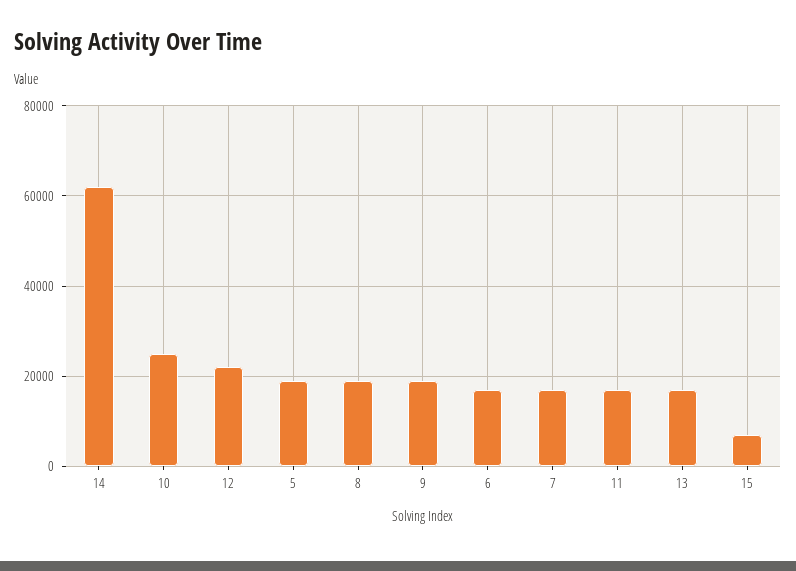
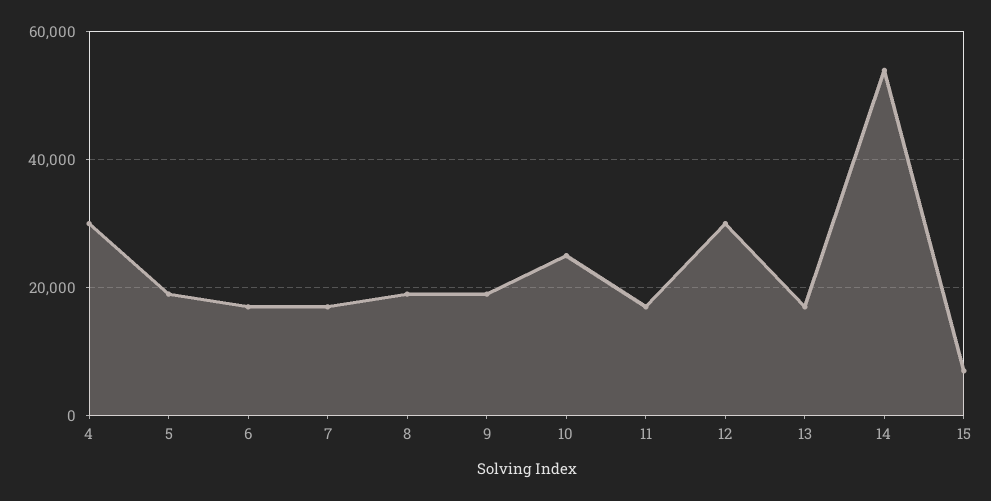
  {
-   "14": 62000,
+   "14": 54000,
    "10": 26000,
-   "12": 22000,
+   "12": 30000,
    "5": 20000,
    "8": 20000,
    "9": 20000,
    "6": 18000,
    "7": 18000,
    "11": 18000,
    "13": 18000,
-   "15": 8000
+   "15": 8000,
+   "4": 30000
  }

